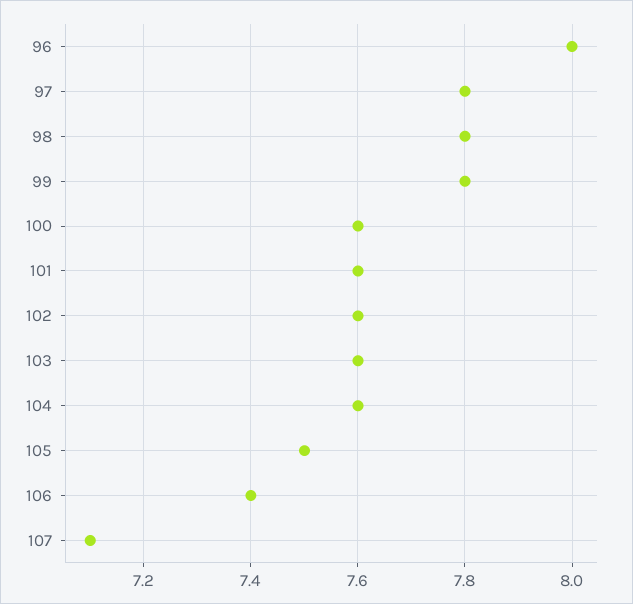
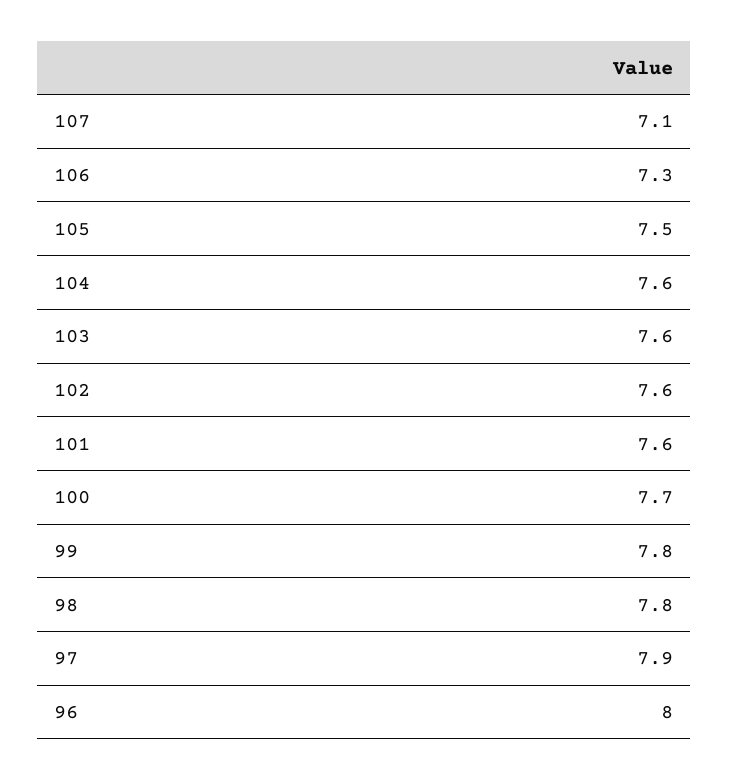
  {
    "96": 8,
-   "97": 7.8,
+   "97": 7.9,
    "98": 7.8,
    "99": 7.8,
-   "100": 7.6,
+   "100": 7.7,
    "101": 7.6,
    "102": 7.6,
    "103": 7.6,
    "104": 7.6,
    "105": 7.5,
-   "106": 7.4,
+   "106": 7.3,
    "107": 7.1
  }

